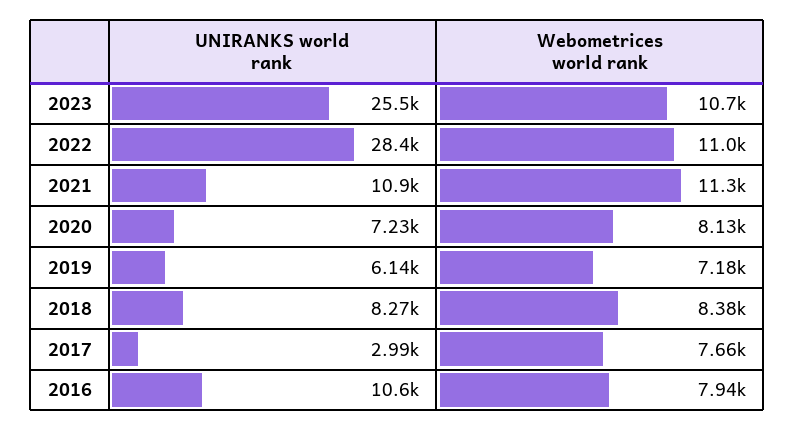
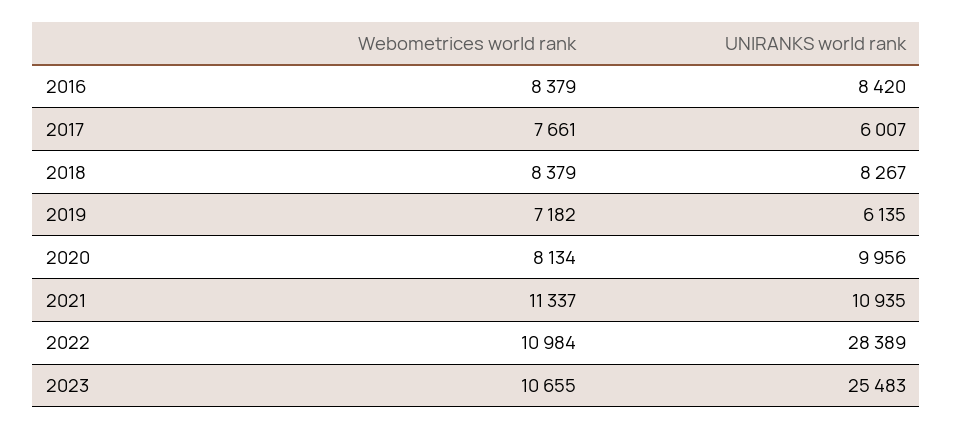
  {
    "UNIRANKS world rank": {
      "2023": 25483,
      "2022": 28389,
      "2021": 10935,
-     "2020": 7230,
+     "2020": 9956,
      "2019": 6135,
      "2018": 8267,
-     "2017": 2990,
+     "2017": 6007,
-     "2016": 10600
+     "2016": 8420
    },
    "Webometrices world rank": {
      "2023": 10655,
      "2022": 10984,
      "2021": 11337,
      "2020": 8134,
      "2019": 7182,
      "2018": 8379,
      "2017": 7661,
-     "2016": 7940
+     "2016": 8379
    }
  }

